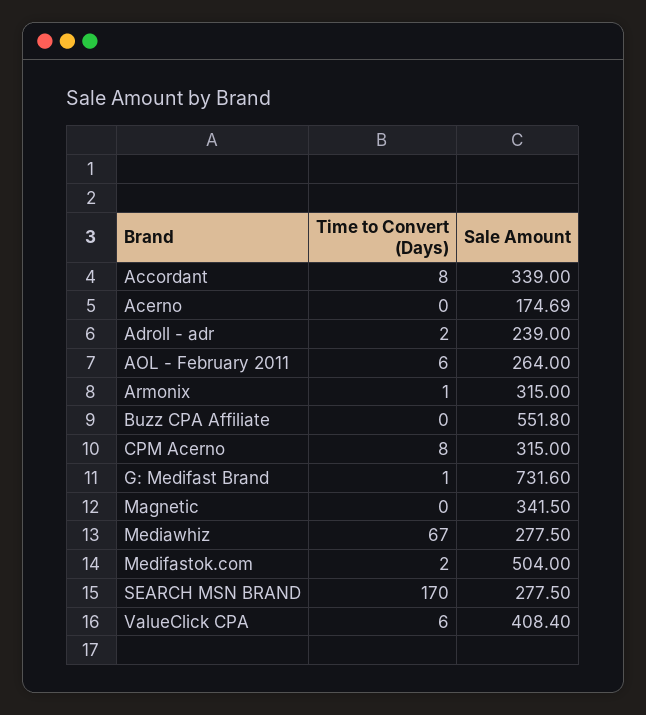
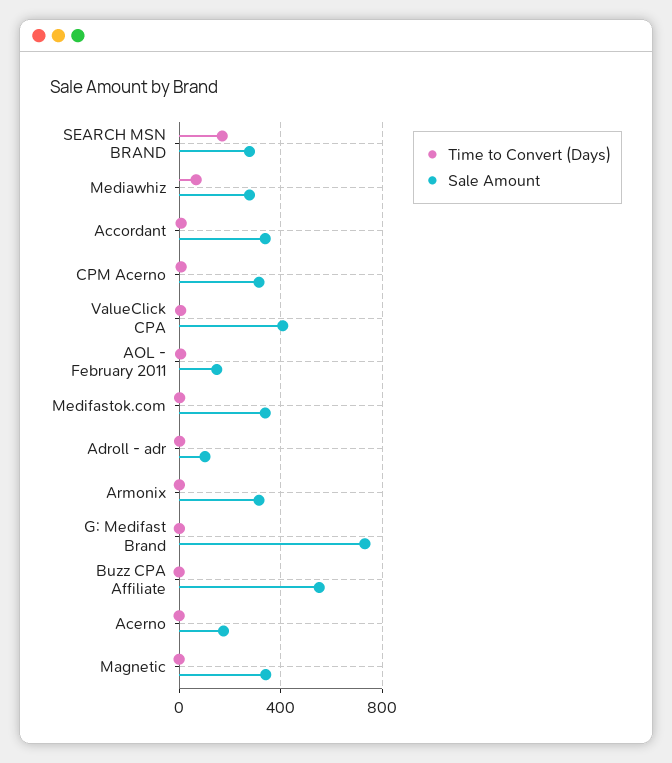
  {
    "Time to Convert (Days)": {
      "Accordant": 8,
      "Acerno": 0,
      "Adroll - adr": 2,
      "AOL - February 2011": 6,
      "Armonix": 1,
      "Buzz CPA Affiliate": 0,
      "CPM Acerno": 8,
      "G: Medifast Brand": 1,
      "Magnetic": 0,
      "Mediawhiz": 67,
      "Medifastok.com": 2,
      "SEARCH MSN BRAND": 170,
      "ValueClick CPA": 6
    },
    "Sale Amount": {
      "Accordant": 339,
      "Acerno": 174.69,
-     "Adroll - adr": 239,
+     "Adroll - adr": 100,
-     "AOL - February 2011": 264,
+     "AOL - February 2011": 150,
      "Armonix": 315,
      "Buzz CPA Affiliate": 551.8,
      "CPM Acerno": 315,
      "G: Medifast Brand": 731.6,
      "Magnetic": 341.5,
      "Mediawhiz": 277.5,
-     "Medifastok.com": 504,
+     "Medifastok.com": 350,
      "SEARCH MSN BRAND": 277.5,
      "ValueClick CPA": 408.4
    }
  }

